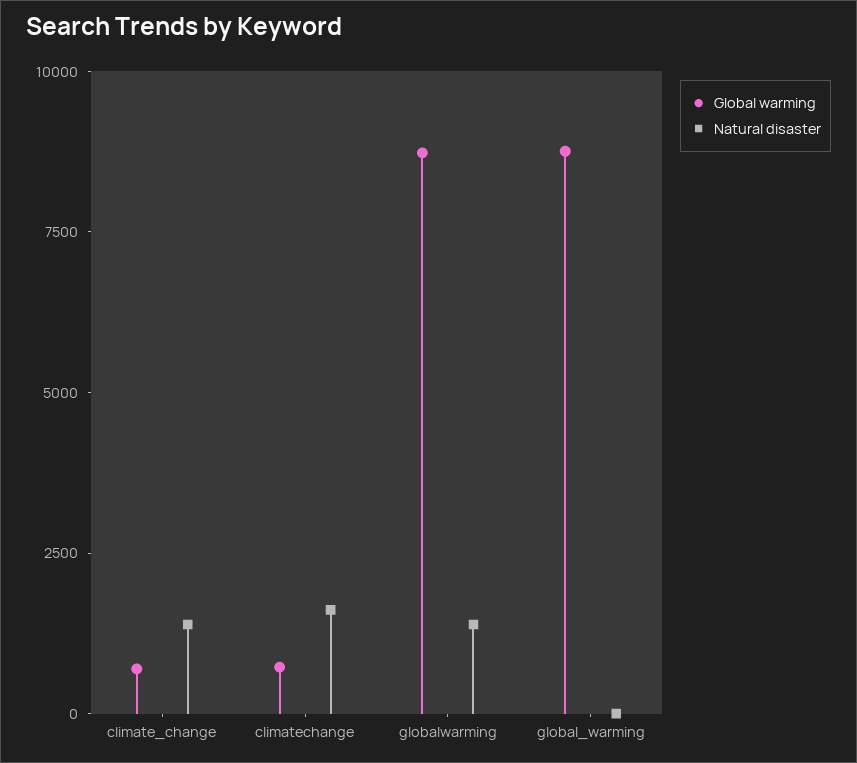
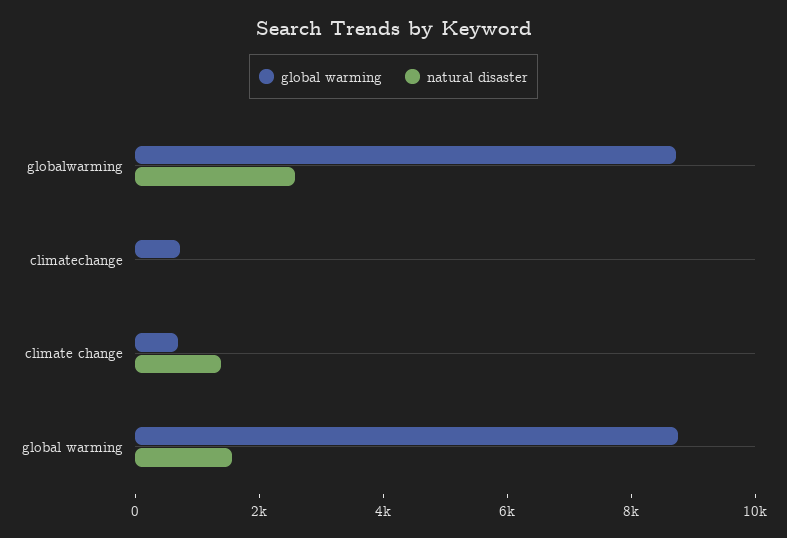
  {
    "Global warming": {
      "climate_change": 500,
      "climatechange": 500,
      "globalwarming": 8500,
      "global_warming": 9000
    },
    "Natural disaster": {
      "climate_change": 1500,
-     "climatechange": 1500,
+     "climatechange": 0,
-     "globalwarming": 1500,
+     "globalwarming": 2500,
-     "global_warming": 0
+     "global_warming": 1500
    }
  }

